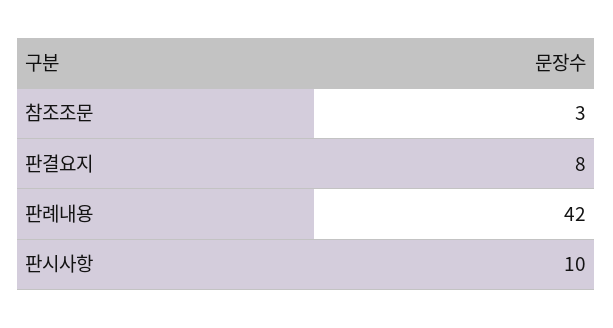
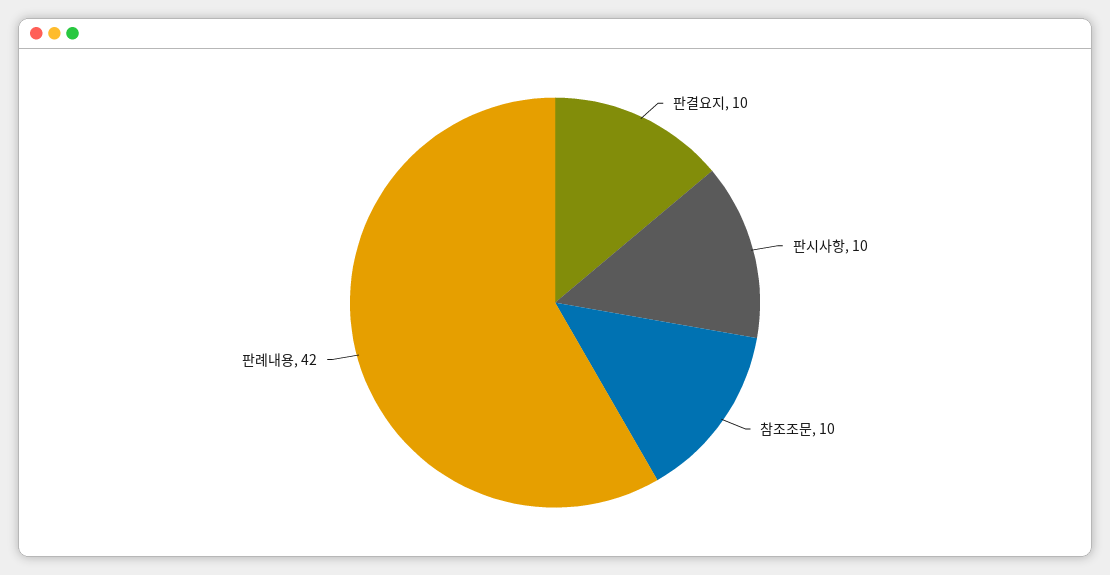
  {
-   "참조조문": 3,
+   "참조조문": 10,
-   "판결요지": 8,
+   "판결요지": 10,
    "판례내용": 42,
    "판시사항": 10
  }

